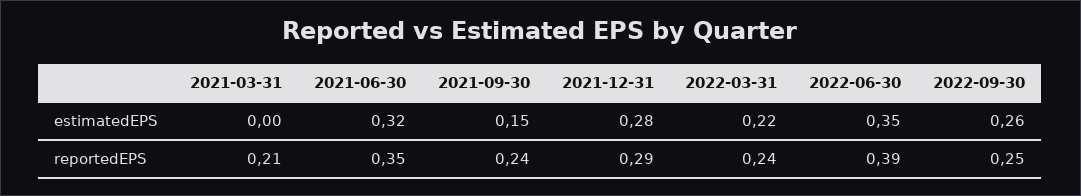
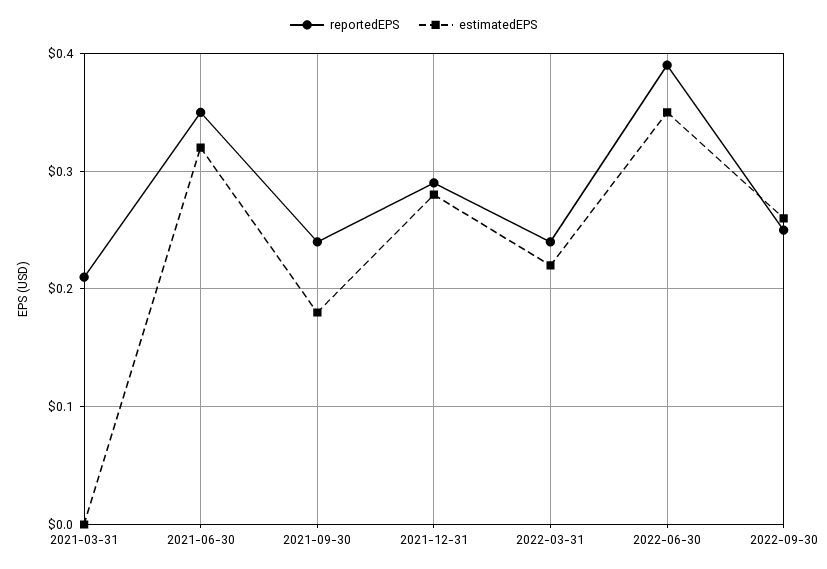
  {
    "estimatedEPS": {
      "2021-03-31": 0,
      "2021-06-30": 0.32,
-     "2021-09-30": 0.15,
+     "2021-09-30": 0.18,
      "2021-12-31": 0.28,
      "2022-03-31": 0.22,
      "2022-06-30": 0.35,
      "2022-09-30": 0.26
    },
    "reportedEPS": {
      "2021-03-31": 0.21,
      "2021-06-30": 0.35,
      "2021-09-30": 0.24,
      "2021-12-31": 0.29,
      "2022-03-31": 0.24,
      "2022-06-30": 0.39,
      "2022-09-30": 0.25
    }
  }

